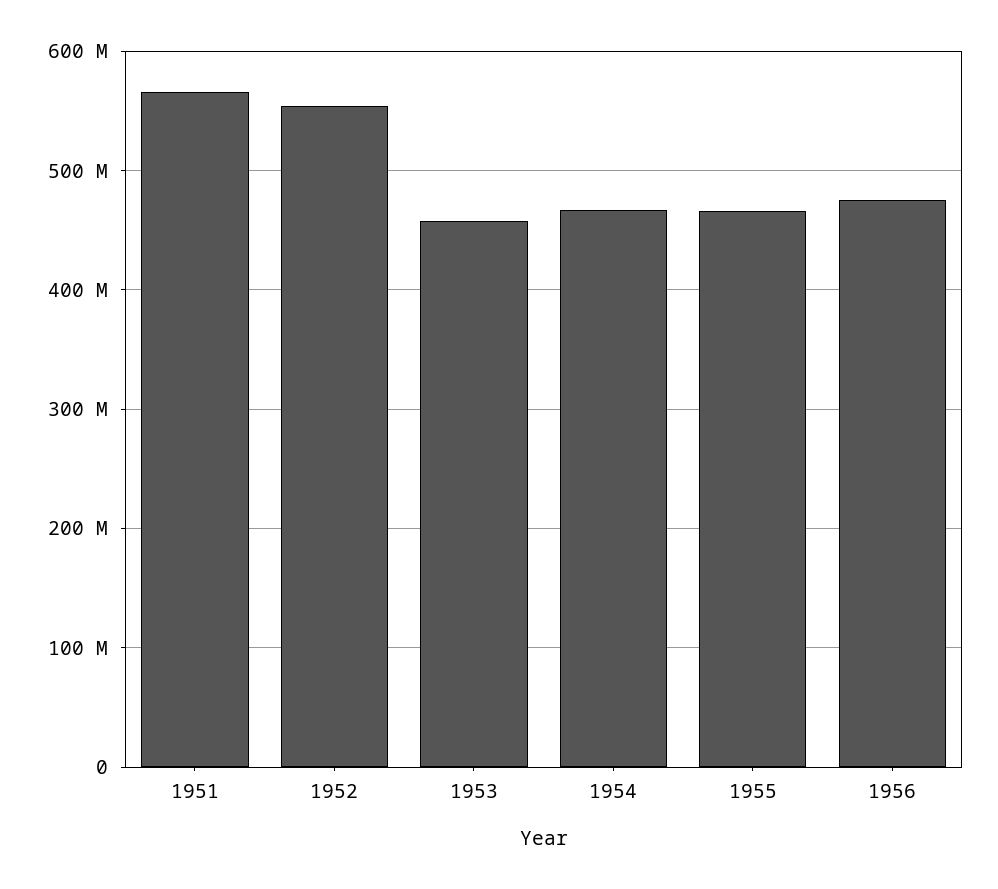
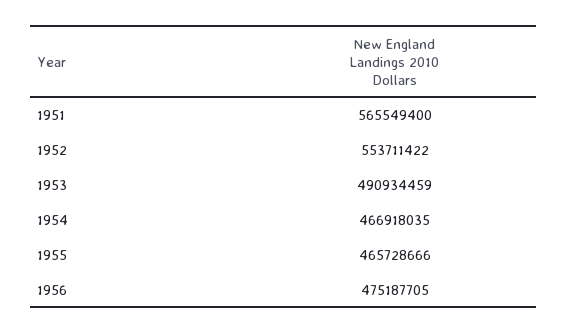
  {
    "1951": 565549400,
    "1952": 553711422,
-   "1953": 460000000,
+   "1953": 490934459,
    "1954": 466918035,
    "1955": 465728666,
    "1956": 475187705
  }

